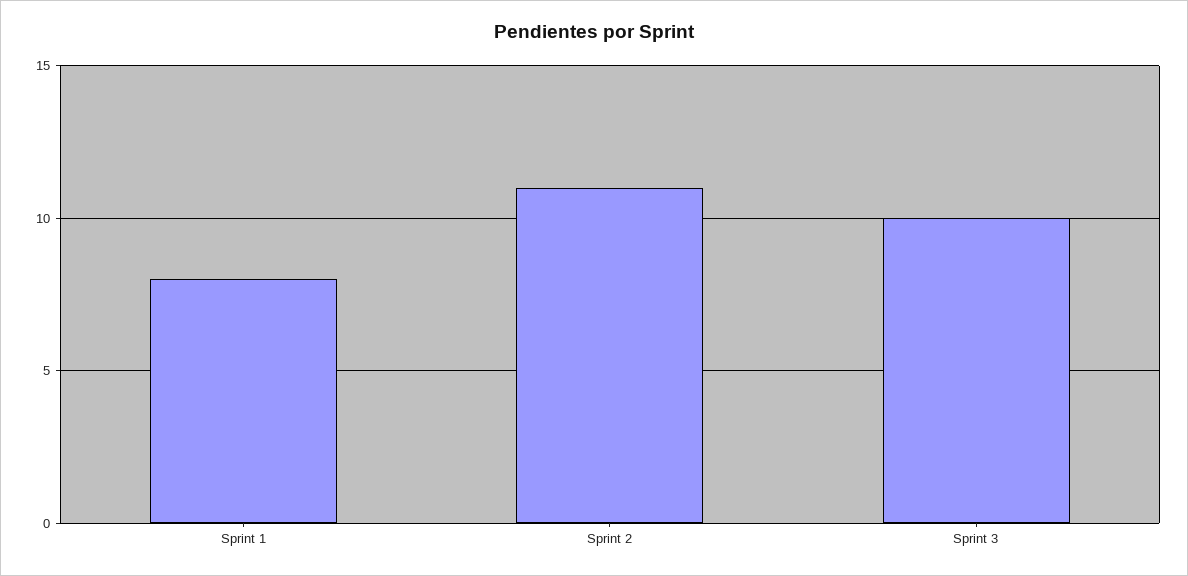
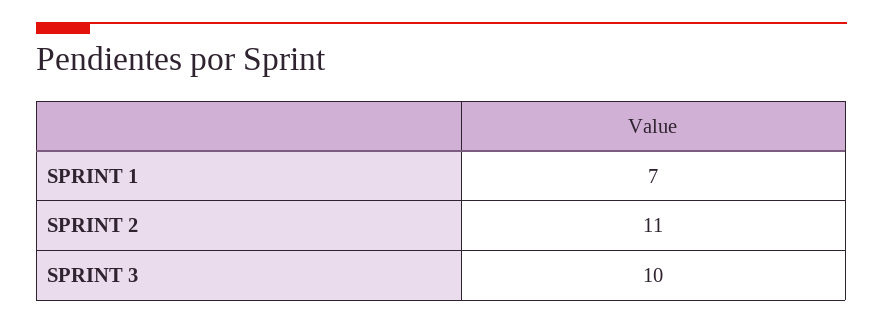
  {
-   "Sprint 1": 8,
+   "Sprint 1": 7,
    "Sprint 2": 11,
    "Sprint 3": 10
  }

